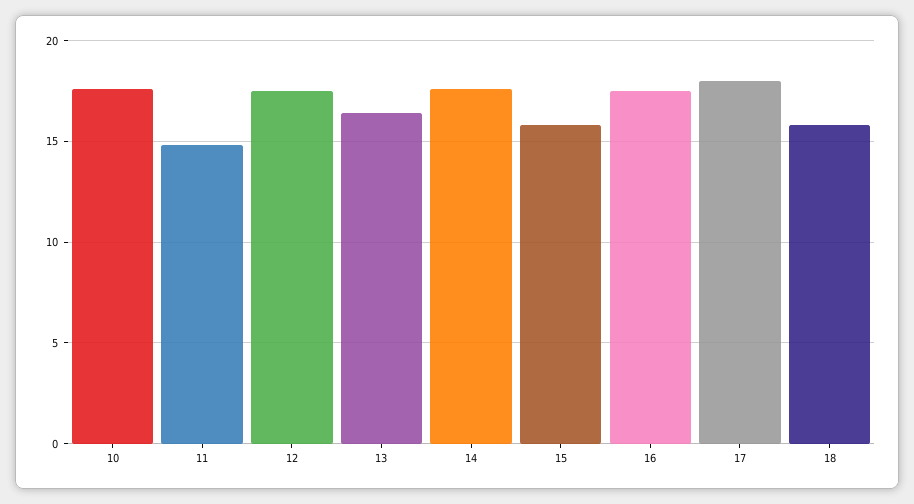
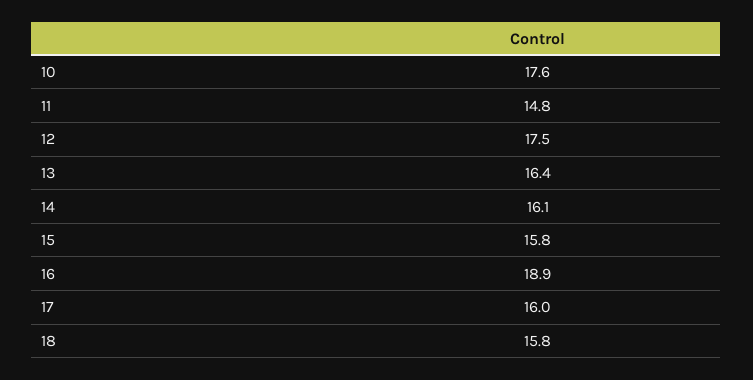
  {
    "10": 17.6,
    "11": 14.8,
    "12": 17.5,
    "13": 16.4,
-   "14": 17.5,
+   "14": 16.1,
    "15": 15.8,
-   "16": 17.5,
+   "16": 18.9,
-   "17": 18,
+   "17": 16,
    "18": 15.8
  }

